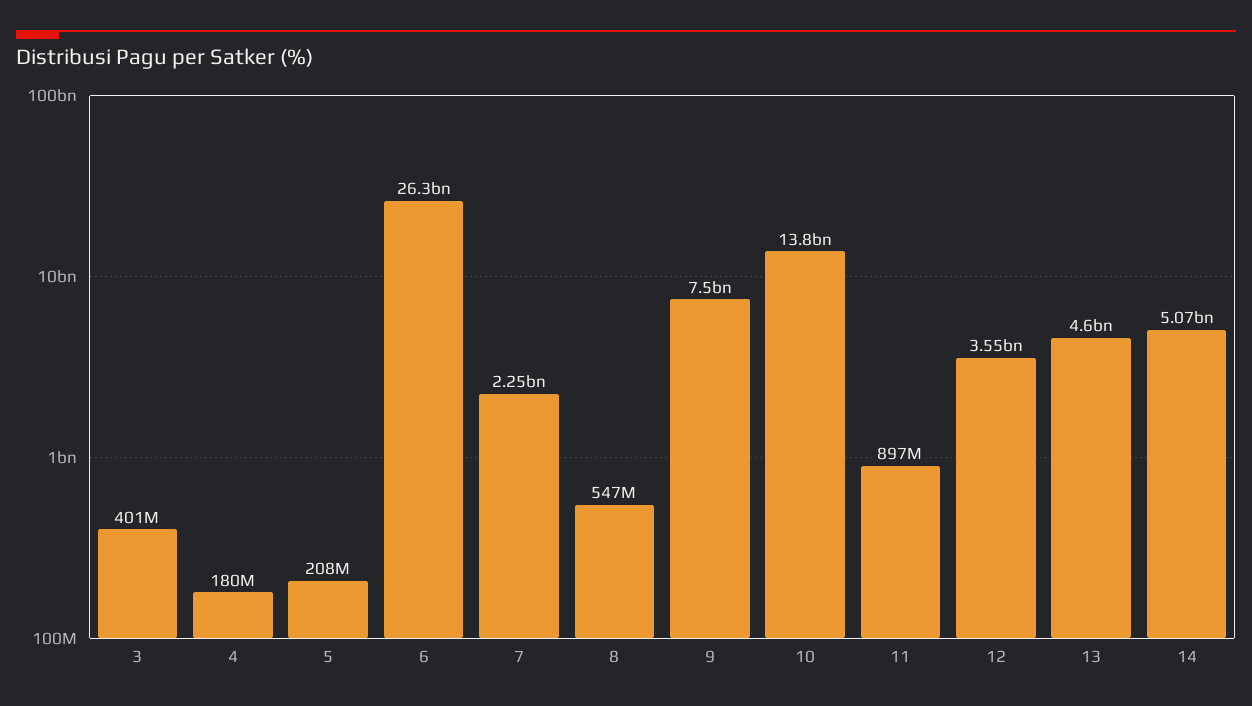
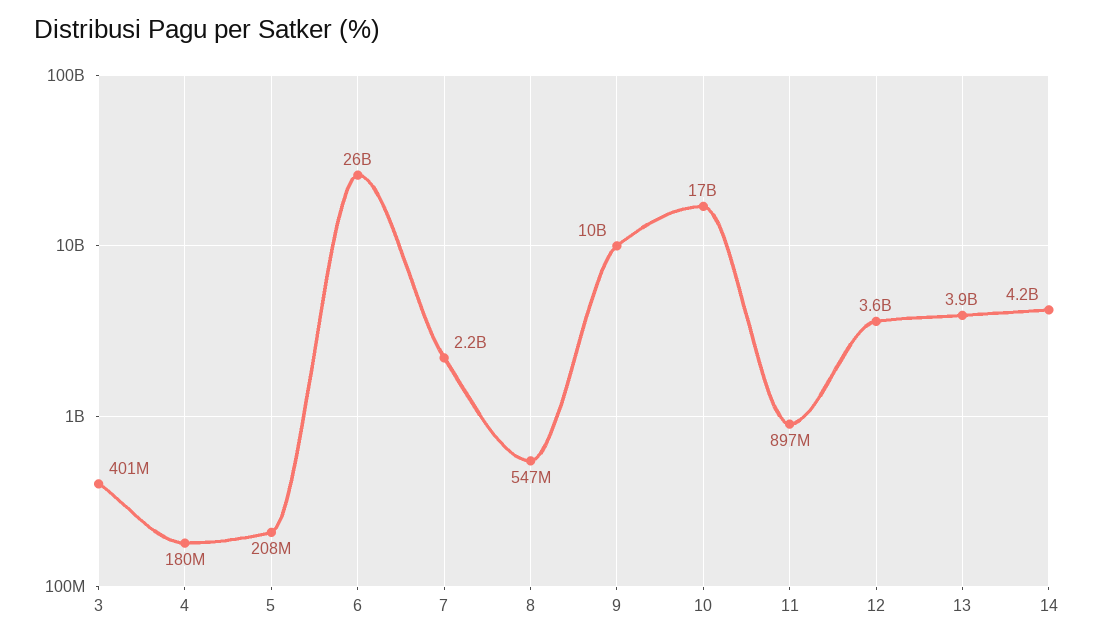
  {
    "3": 401000000,
    "4": 180000000,
    "5": 208000000,
    "6": 26300000000,
    "7": 2250000000,
    "8": 547000000,
-   "9": 7500000000,
+   "9": 10000000000,
-   "10": 13800000000,
+   "10": 17000000000,
    "11": 897000000,
    "12": 3550000000,
-   "13": 4600000000,
+   "13": 3900000000,
-   "14": 5070000000
+   "14": 4200000000
  }

